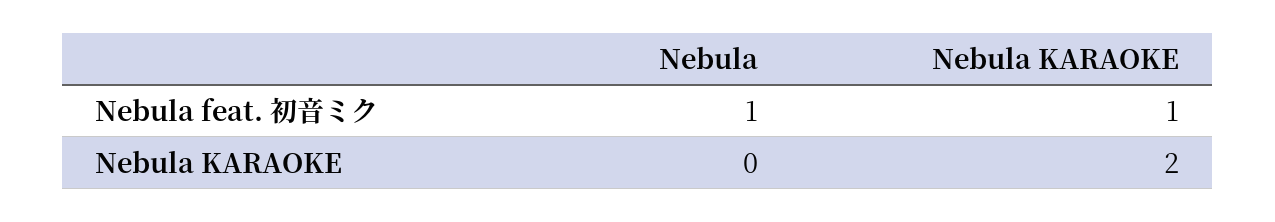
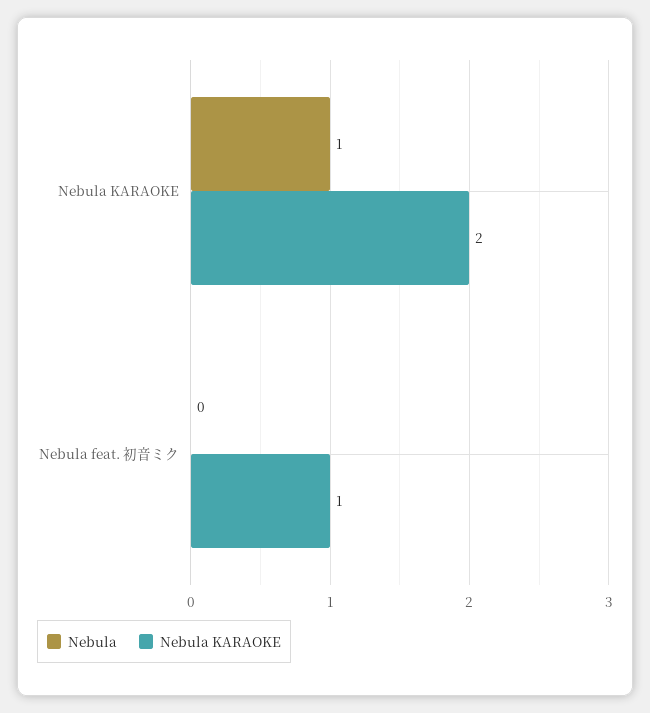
  {
    "Nebula": {
-     "Nebula feat. 初音ミク": 1,
+     "Nebula feat. 初音ミク": 0,
-     "Nebula KARAOKE": 0
+     "Nebula KARAOKE": 1
    },
    "Nebula KARAOKE": {
      "Nebula feat. 初音ミク": 1,
      "Nebula KARAOKE": 2
    }
  }

